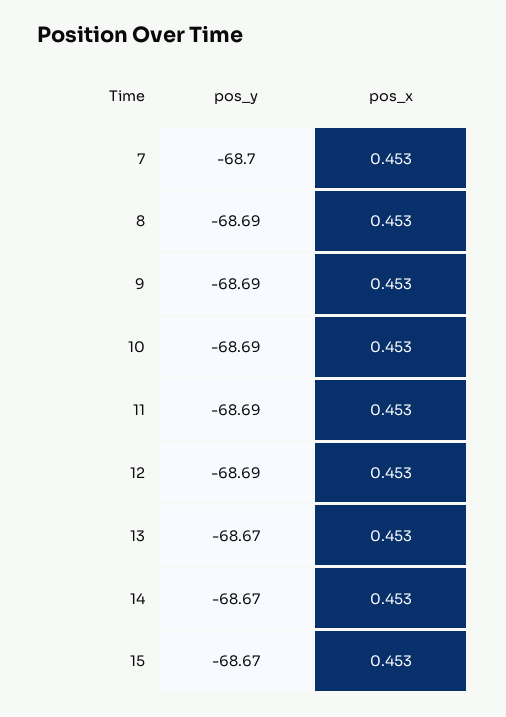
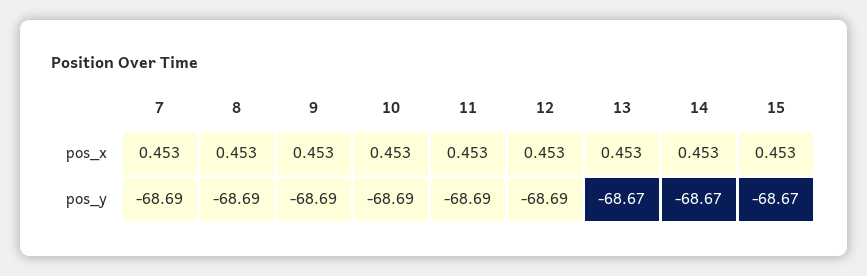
  {
    "pos_y": {
-     "7": -68.7,
+     "7": -68.69,
      "8": -68.69,
      "9": -68.69,
      "10": -68.69,
      "11": -68.69,
      "12": -68.69,
      "13": -68.67,
      "14": -68.67,
      "15": -68.67
    },
    "pos_x": {
      "7": 0.453,
      "8": 0.453,
      "9": 0.453,
      "10": 0.453,
      "11": 0.453,
      "12": 0.453,
      "13": 0.453,
      "14": 0.453,
      "15": 0.453
    }
  }

